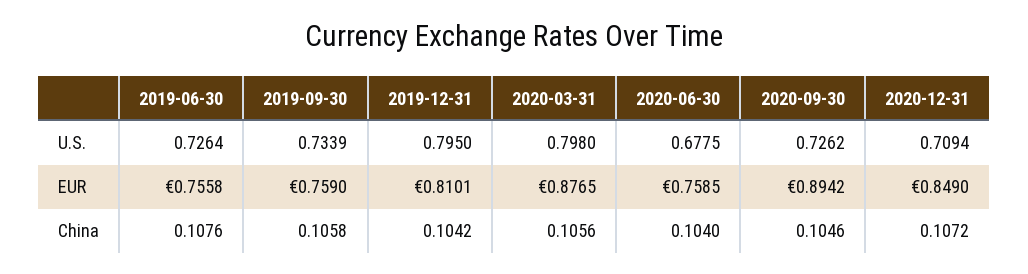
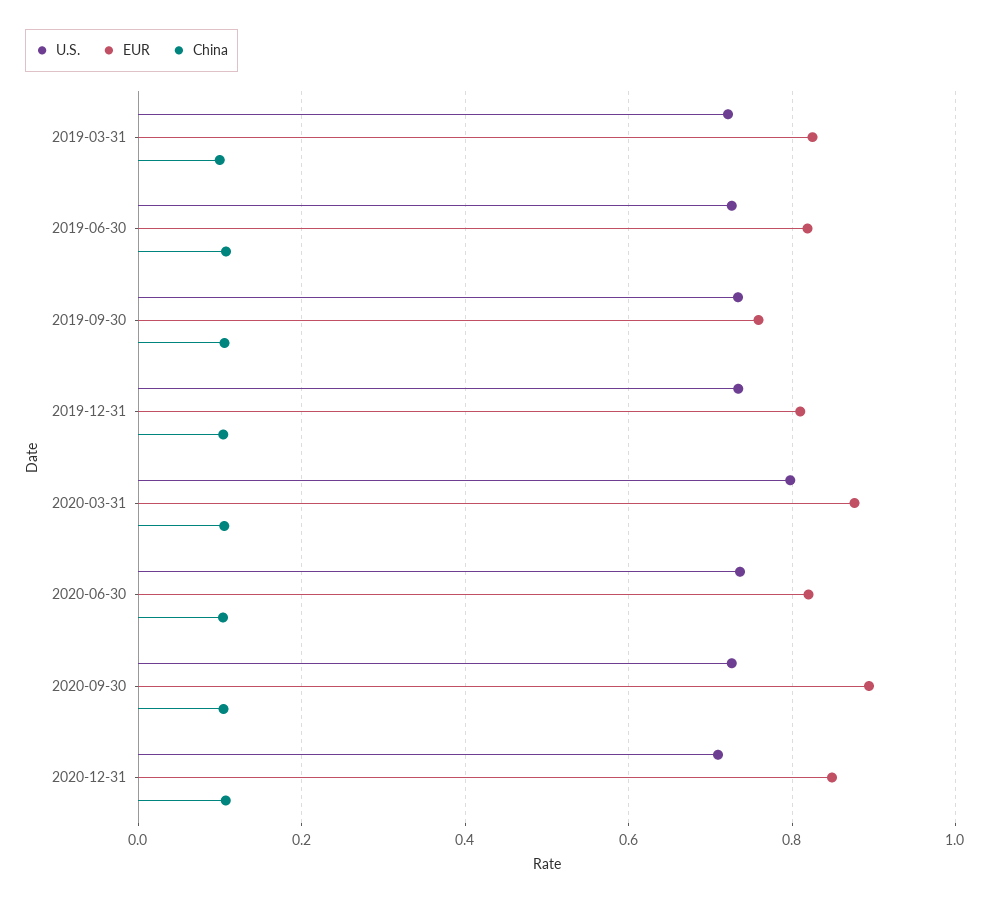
  {
    "U.S.": {
      "2019-06-30": 0.7264,
      "2019-09-30": 0.7339,
-     "2019-12-31": 0.795,
+     "2019-12-31": 0.74,
      "2020-03-31": 0.798,
-     "2020-06-30": 0.6775,
+     "2020-06-30": 0.74,
      "2020-09-30": 0.7262,
-     "2020-12-31": 0.7094
+     "2020-12-31": 0.7094,
+     "2019-03-31": 0.72
    },
    "EUR": {
-     "2019-06-30": 0.7558,
+     "2019-06-30": 0.82,
      "2019-09-30": 0.759,
      "2019-12-31": 0.8101,
      "2020-03-31": 0.8765,
-     "2020-06-30": 0.7585,
+     "2020-06-30": 0.82,
      "2020-09-30": 0.8942,
-     "2020-12-31": 0.849
+     "2020-12-31": 0.849,
+     "2019-03-31": 0.82
    },
    "China": {
      "2019-06-30": 0.1076,
      "2019-09-30": 0.1058,
      "2019-12-31": 0.1042,
      "2020-03-31": 0.1056,
      "2020-06-30": 0.104,
      "2020-09-30": 0.1046,
-     "2020-12-31": 0.1072
+     "2020-12-31": 0.1072,
+     "2019-03-31": 0.1
    }
  }

